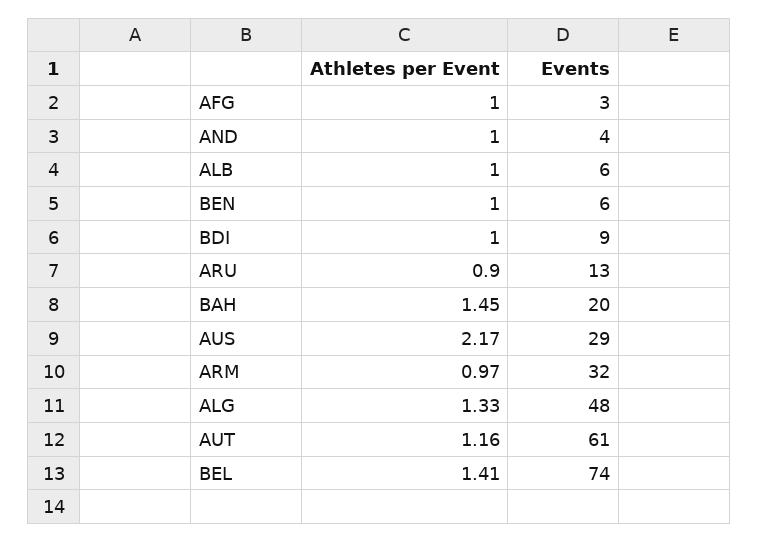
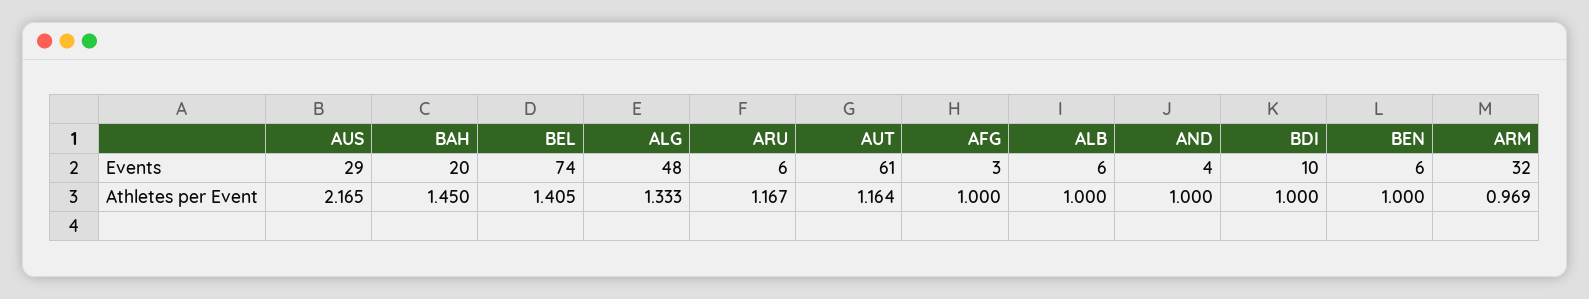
  {
    "Athletes per Event": {
      "AFG": 1,
      "AND": 1,
      "ALB": 1,
      "BEN": 1,
      "BDI": 1,
-     "ARU": 0.9,
+     "ARU": 1.167,
      "BAH": 1.45,
      "AUS": 2.165,
      "ARM": 0.969,
      "ALG": 1.333,
      "AUT": 1.164,
      "BEL": 1.405
    },
    "Events": {
      "AFG": 3,
      "AND": 4,
      "ALB": 6,
      "BEN": 6,
-     "BDI": 9,
+     "BDI": 10,
-     "ARU": 13,
+     "ARU": 6,
      "BAH": 20,
      "AUS": 29,
      "ARM": 32,
      "ALG": 48,
      "AUT": 61,
      "BEL": 74
    }
  }

